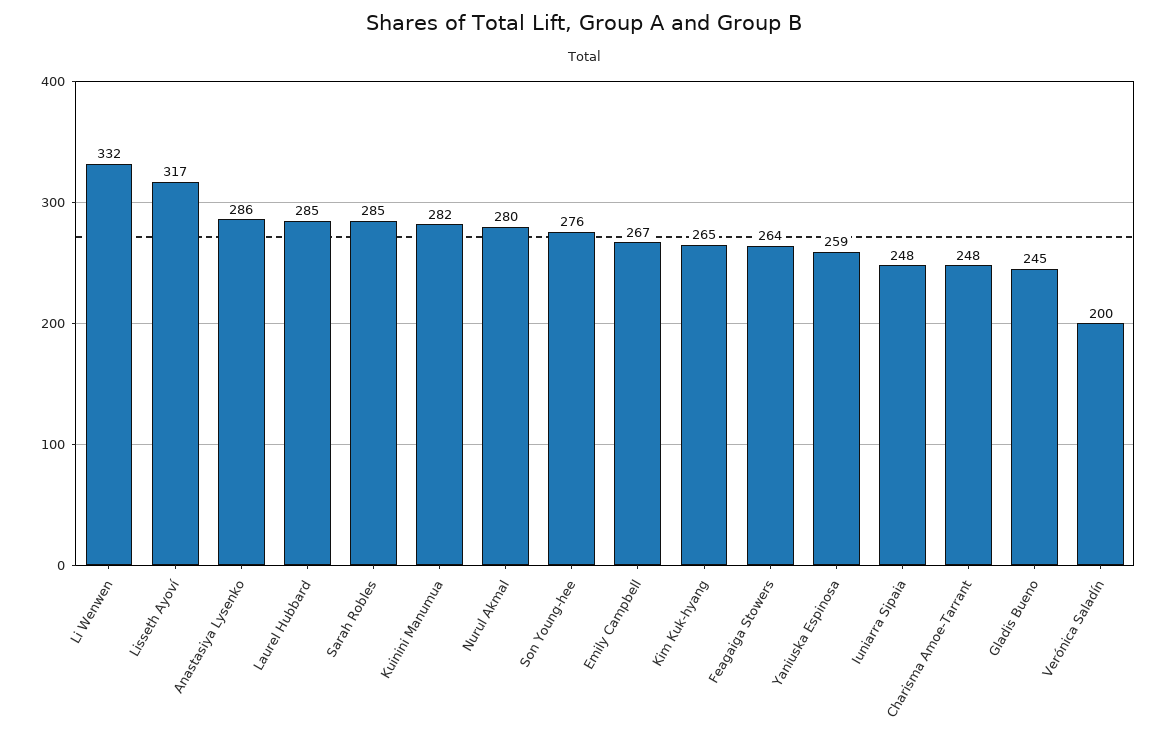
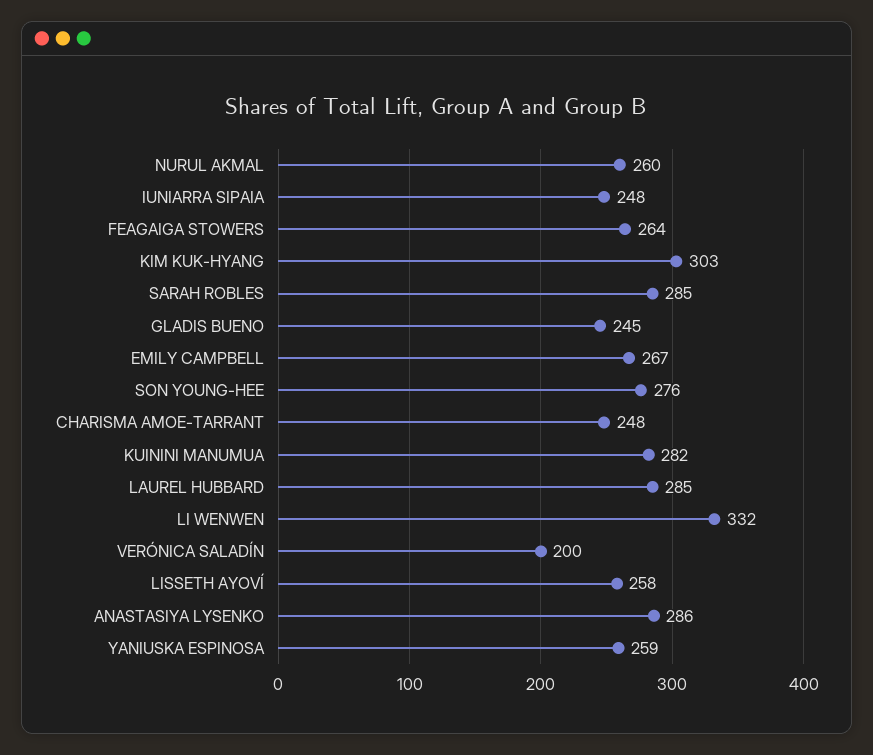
  {
    "Li Wenwen": 332,
-   "Lisseth Ayoví": 317,
+   "Lisseth Ayoví": 258,
    "Anastasiya Lysenko": 286,
    "Laurel Hubbard": 285,
    "Sarah Robles": 285,
    "Kuinini Manumua": 282,
-   "Nurul Akmal": 280,
+   "Nurul Akmal": 260,
    "Son Young-hee": 276,
    "Emily Campbell": 267,
-   "Kim Kuk-hyang": 265,
+   "Kim Kuk-hyang": 303,
    "Feagaiga Stowers": 264,
    "Yaniuska Espinosa": 259,
    "Iuniarra Sipaia": 248,
    "Charisma Amoe-Tarrant": 248,
    "Gladis Bueno": 245,
    "Verónica Saladín": 200
  }

